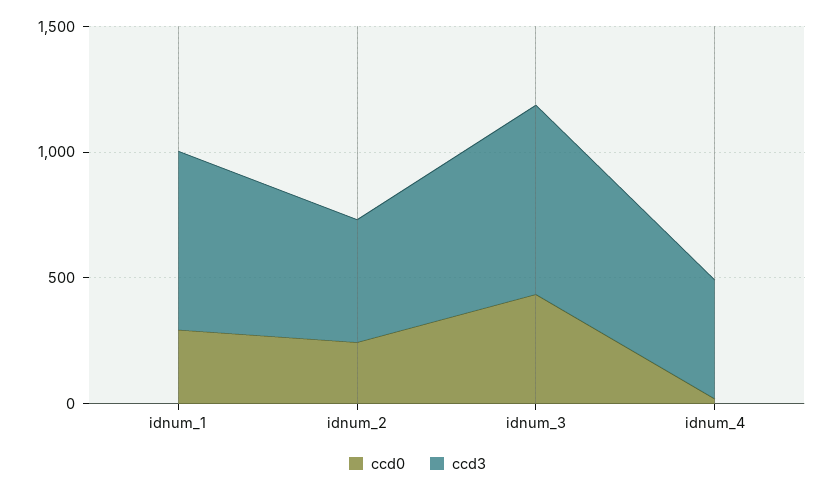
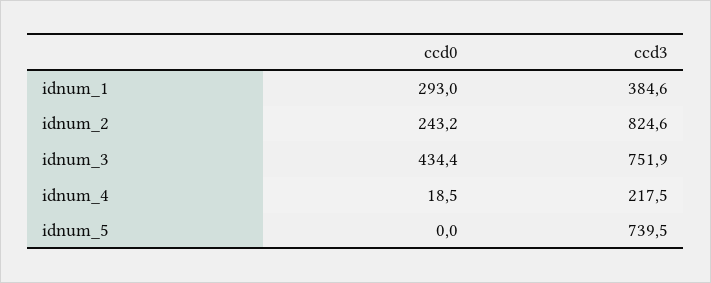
  {
    "ccd0": {
      "idnum_1": 293,
      "idnum_2": 243.2,
      "idnum_3": 434.4,
-     "idnum_4": 18.5
+     "idnum_4": 18.5,
+     "idnum_5": 0
    },
    "ccd3": {
-     "idnum_1": 700,
+     "idnum_1": 384.6,
-     "idnum_2": 500,
+     "idnum_2": 824.6,
      "idnum_3": 751.9,
-     "idnum_4": 500
+     "idnum_4": 217.5,
+     "idnum_5": 739.5
    }
  }

